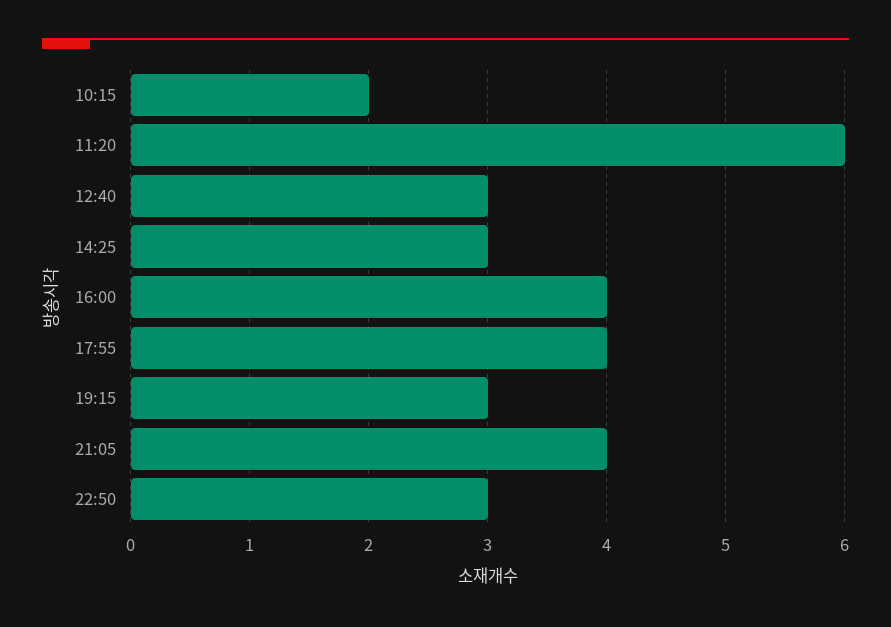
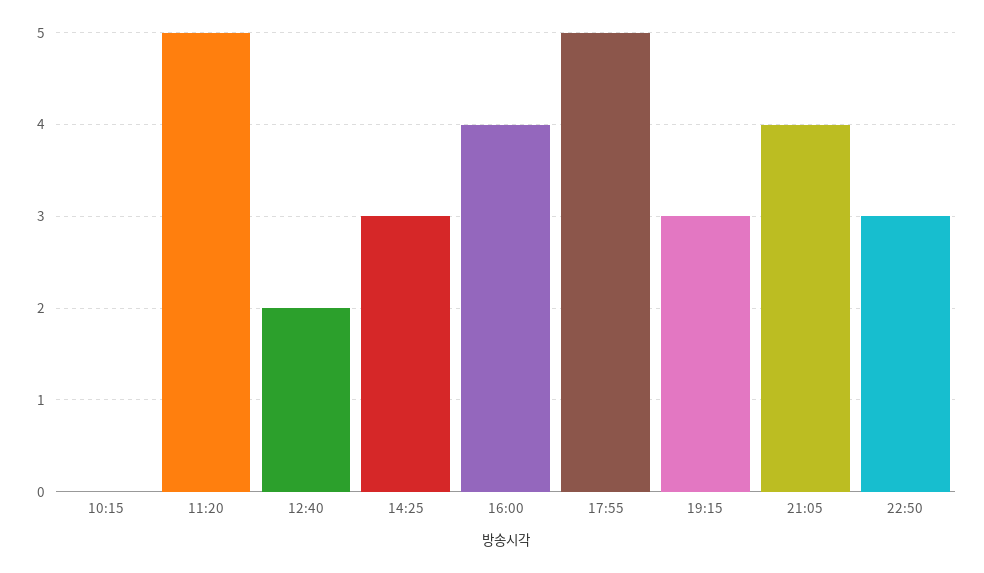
  {
-   "10:15": 2,
+   "10:15": 0,
-   "11:20": 6,
+   "11:20": 5,
-   "12:40": 3,
+   "12:40": 2,
    "14:25": 3,
    "16:00": 4,
-   "17:55": 4,
+   "17:55": 5,
    "19:15": 3,
    "21:05": 4,
    "22:50": 3
  }

